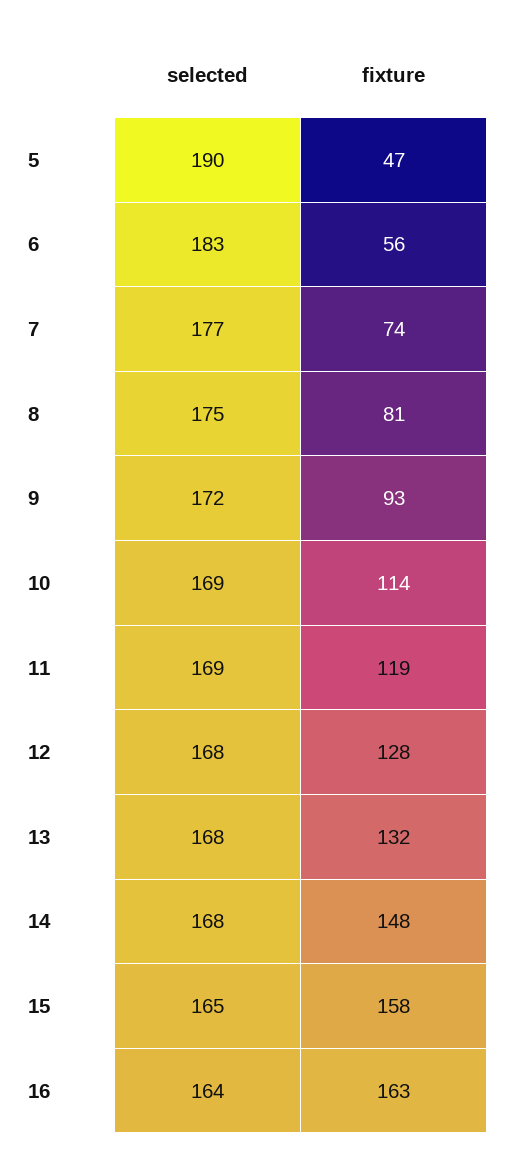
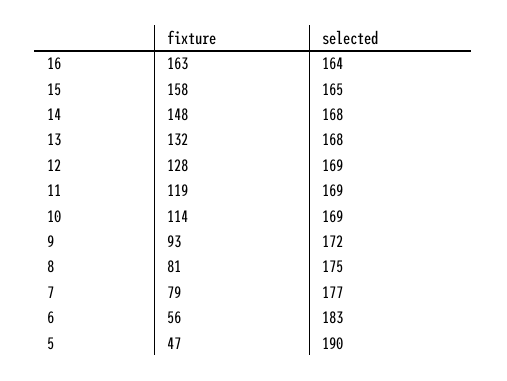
  {
    "selected": {
      "5": 190,
      "6": 183,
      "7": 177,
      "8": 175,
      "9": 172,
      "10": 169,
      "11": 169,
-     "12": 168,
+     "12": 169,
      "13": 168,
      "14": 168,
      "15": 165,
      "16": 164
    },
    "fixture": {
      "5": 47,
      "6": 56,
-     "7": 74,
+     "7": 79,
      "8": 81,
      "9": 93,
      "10": 114,
      "11": 119,
      "12": 128,
      "13": 132,
      "14": 148,
      "15": 158,
      "16": 163
    }
  }

